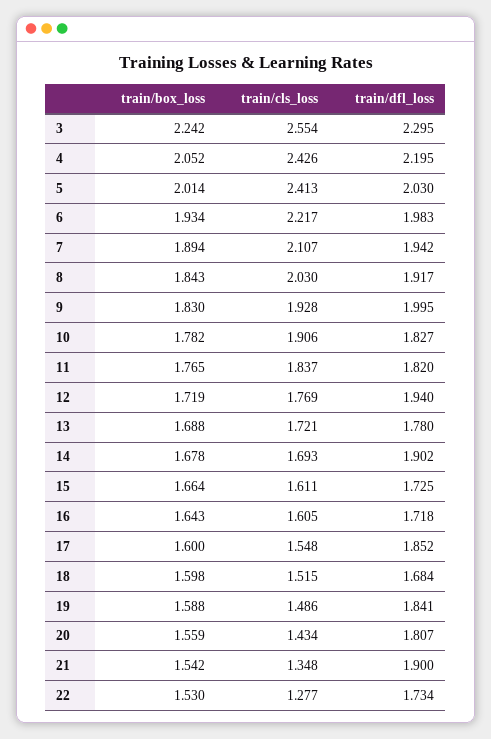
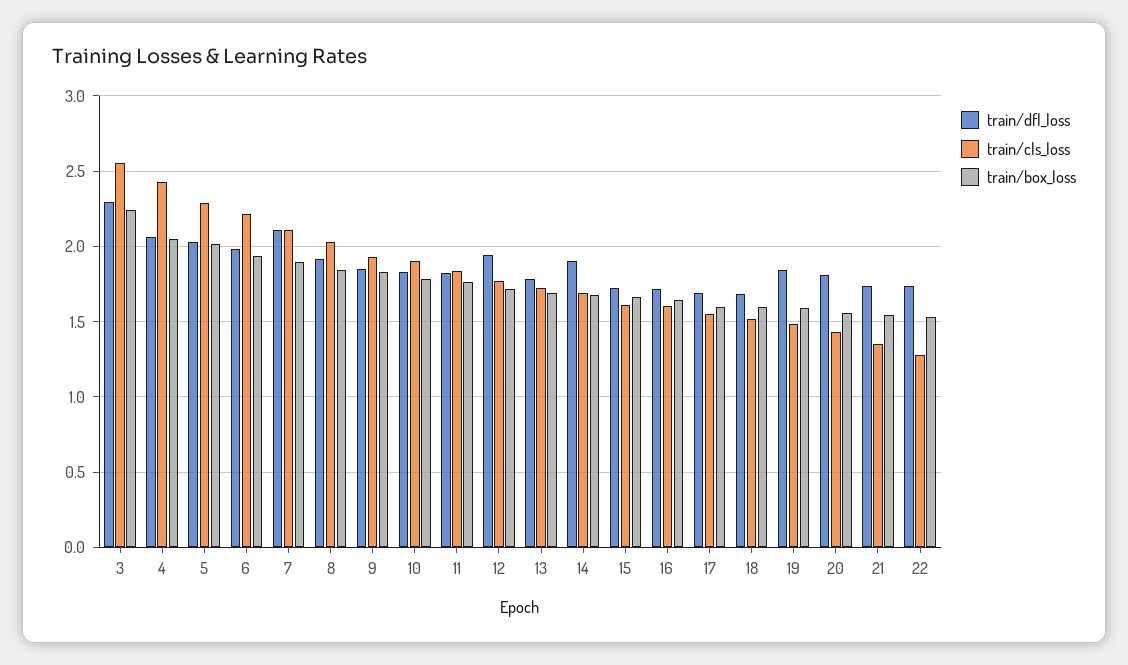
  {
    "train/box_loss": {
      "3": 2.242,
      "4": 2.052,
      "5": 2.014,
      "6": 1.934,
      "7": 1.894,
      "8": 1.843,
      "9": 1.83,
      "10": 1.782,
      "11": 1.765,
      "12": 1.719,
      "13": 1.688,
      "14": 1.678,
      "15": 1.664,
      "16": 1.643,
      "17": 1.6,
      "18": 1.598,
      "19": 1.588,
      "20": 1.559,
      "21": 1.542,
      "22": 1.53
    },
    "train/cls_loss": {
      "3": 2.554,
      "4": 2.426,
-     "5": 2.413,
+     "5": 2.3,
      "6": 2.217,
      "7": 2.107,
      "8": 2.03,
      "9": 1.928,
      "10": 1.906,
      "11": 1.837,
      "12": 1.769,
      "13": 1.721,
      "14": 1.693,
      "15": 1.611,
      "16": 1.605,
      "17": 1.548,
      "18": 1.515,
      "19": 1.486,
      "20": 1.434,
      "21": 1.348,
      "22": 1.277
    },
    "train/dfl_loss": {
      "3": 2.295,
-     "4": 2.195,
+     "4": 2.05,
      "5": 2.03,
      "6": 1.983,
-     "7": 1.942,
+     "7": 2.1,
      "8": 1.917,
-     "9": 1.995,
+     "9": 1.85,
      "10": 1.827,
      "11": 1.82,
      "12": 1.94,
      "13": 1.78,
      "14": 1.902,
      "15": 1.725,
      "16": 1.718,
-     "17": 1.852,
+     "17": 1.7,
      "18": 1.684,
      "19": 1.841,
      "20": 1.807,
-     "21": 1.9,
+     "21": 1.75,
      "22": 1.734
    }
  }

